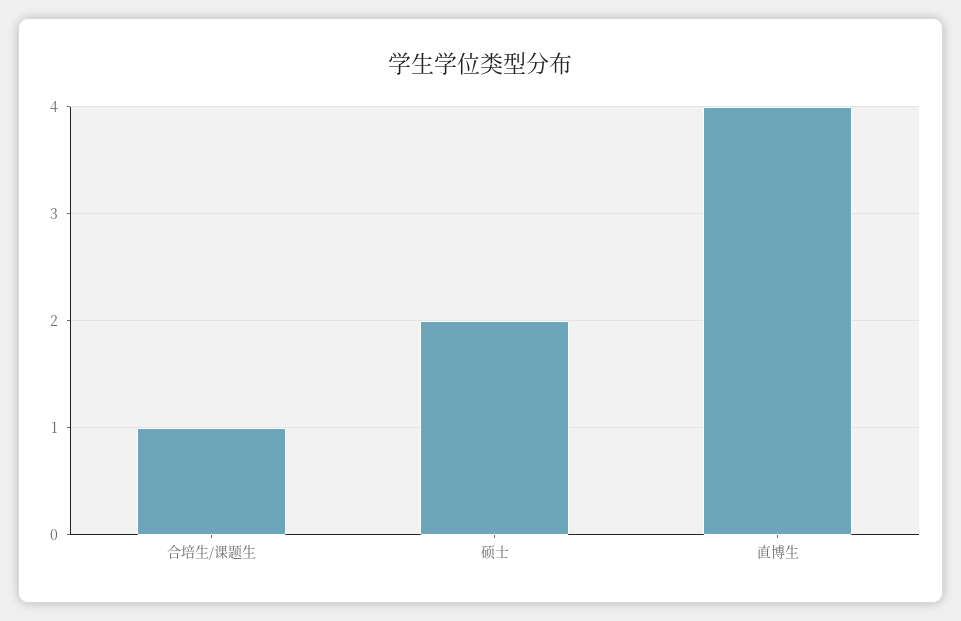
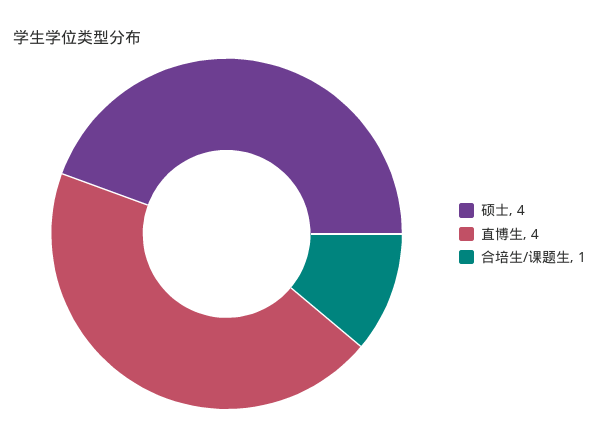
  {
    "合培生/课题生": 1,
-   "硕士": 2,
+   "硕士": 4,
    "直博生": 4
  }

